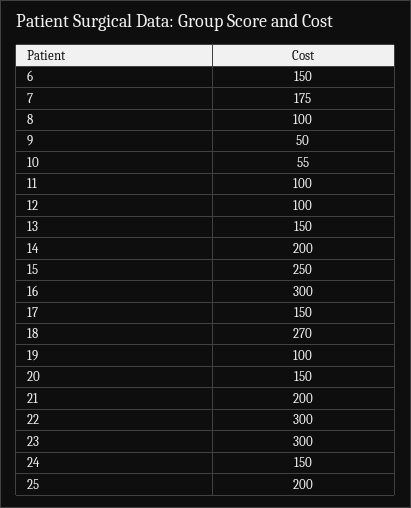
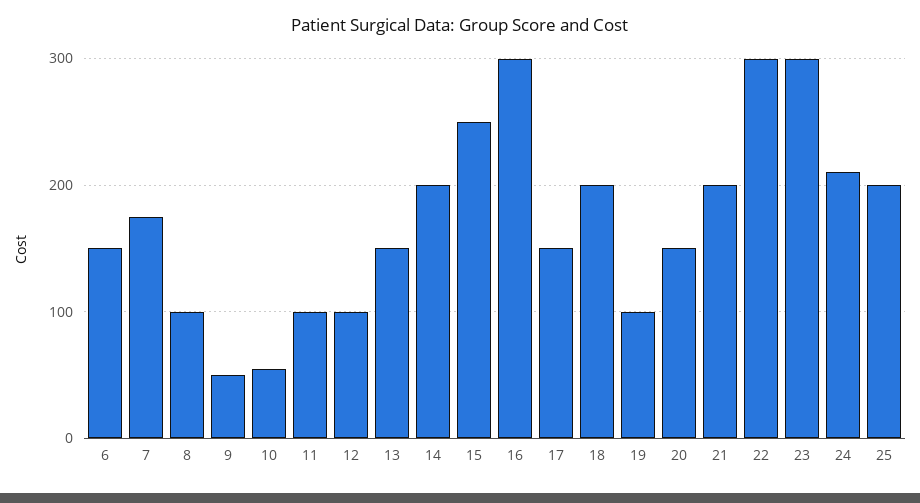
  {
    "6": 150,
    "7": 175,
    "8": 100,
    "9": 50,
    "10": 55,
    "11": 100,
    "12": 100,
    "13": 150,
    "14": 200,
    "15": 250,
    "16": 300,
    "17": 150,
-   "18": 270,
+   "18": 200,
    "19": 100,
    "20": 150,
    "21": 200,
    "22": 300,
    "23": 300,
-   "24": 150,
+   "24": 210,
    "25": 200
  }

